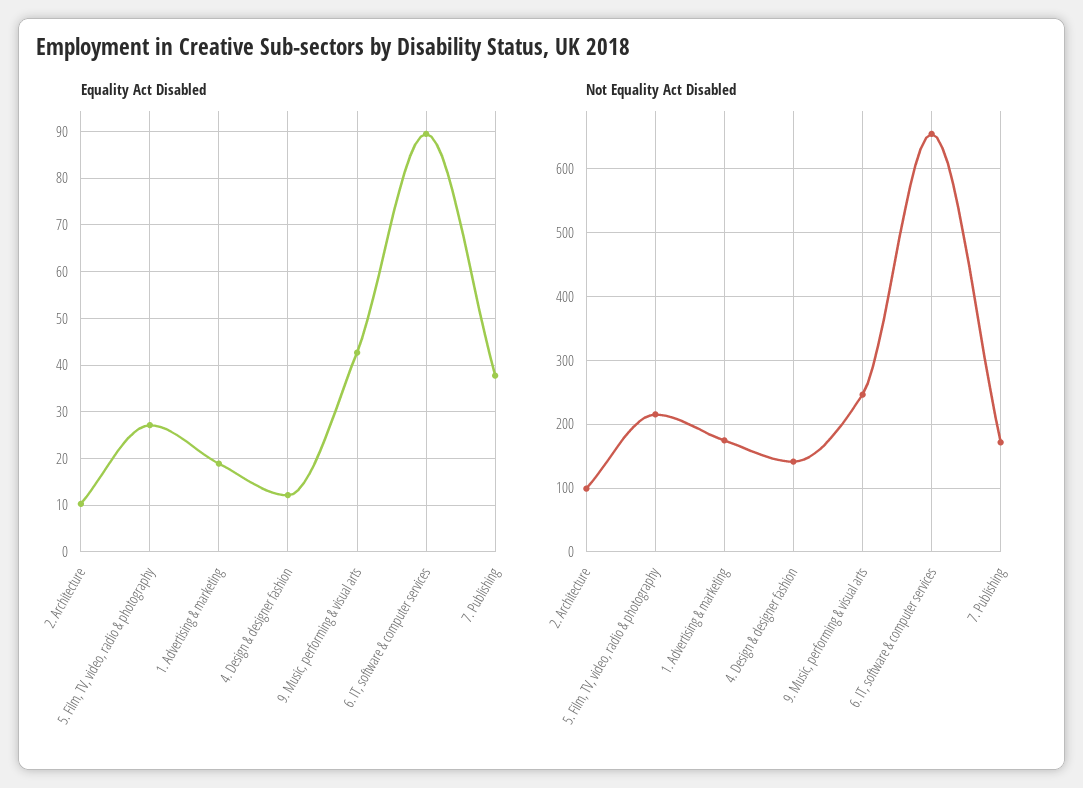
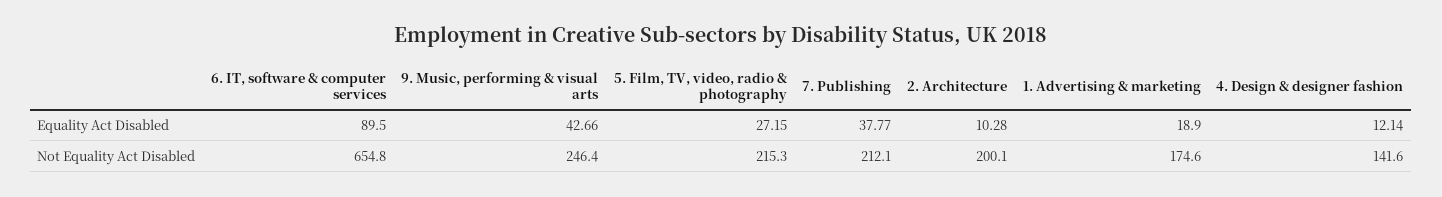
  {
    "Equality Act Disabled": {
      "2. Architecture": 10.28,
      "5. Film, TV, video, radio & photography": 27.15,
      "1. Advertising & marketing": 18.9,
      "4. Design & designer fashion": 12.14,
      "9. Music, performing & visual arts": 42.66,
      "6. IT, software & computer services": 89.5,
      "7. Publishing": 37.77
    },
    "Not Equality Act Disabled": {
-     "2. Architecture": 100,
+     "2. Architecture": 200.1,
      "5. Film, TV, video, radio & photography": 215.3,
      "1. Advertising & marketing": 174.6,
      "4. Design & designer fashion": 141.6,
      "9. Music, performing & visual arts": 246.4,
      "6. IT, software & computer services": 654.8,
-     "7. Publishing": 170
+     "7. Publishing": 212.1
    }
  }

